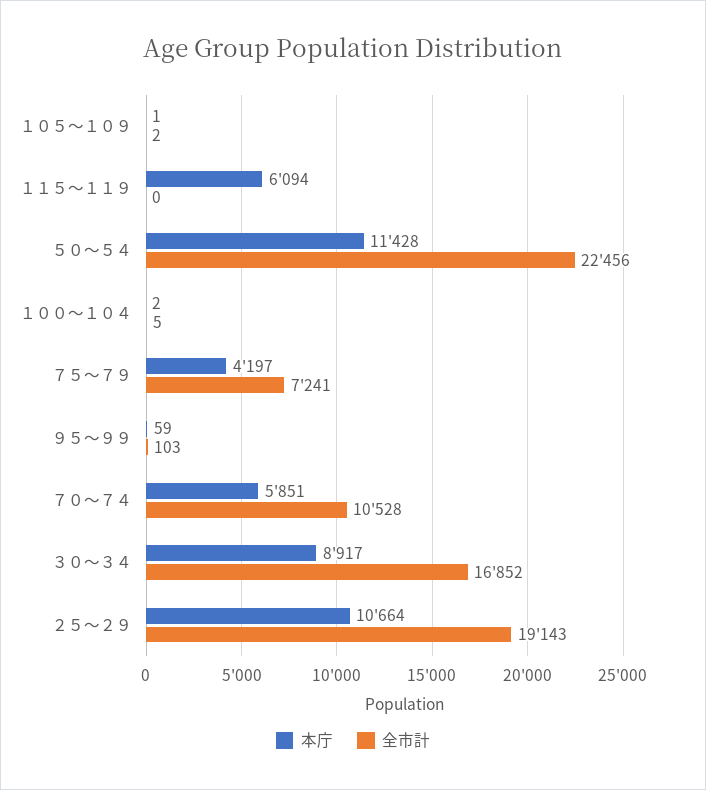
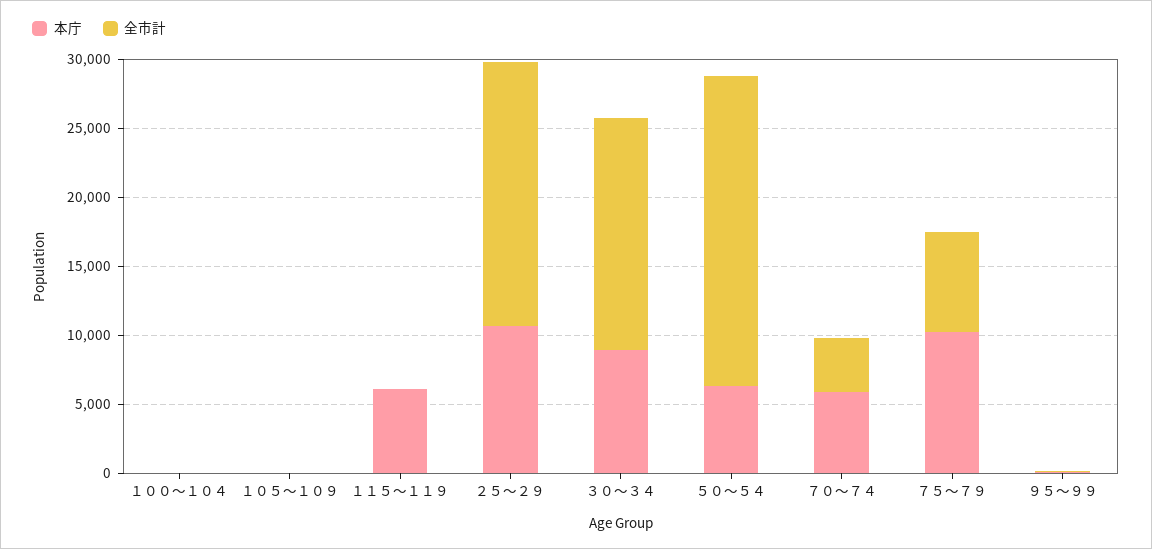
  {
    "本庁": {
      "１０５～１０９": 1,
      "１１５～１１９": 6094,
-     "５０～５４": 11428,
+     "５０～５４": 6000,
      "１００～１０４": 2,
-     "７５～７９": 4197,
+     "７５～７９": 10000,
      "９５～９９": 59,
      "７０～７４": 5851,
      "３０～３４": 8917,
      "２５～２９": 10664
    },
    "全市計": {
      "１０５～１０９": 2,
      "１１５～１１９": 0,
      "５０～５４": 22456,
      "１００～１０４": 5,
      "７５～７９": 7241,
      "９５～９９": 103,
-     "７０～７４": 10528,
+     "７０～７４": 4000,
      "３０～３４": 16852,
      "２５～２９": 19143
    }
  }

